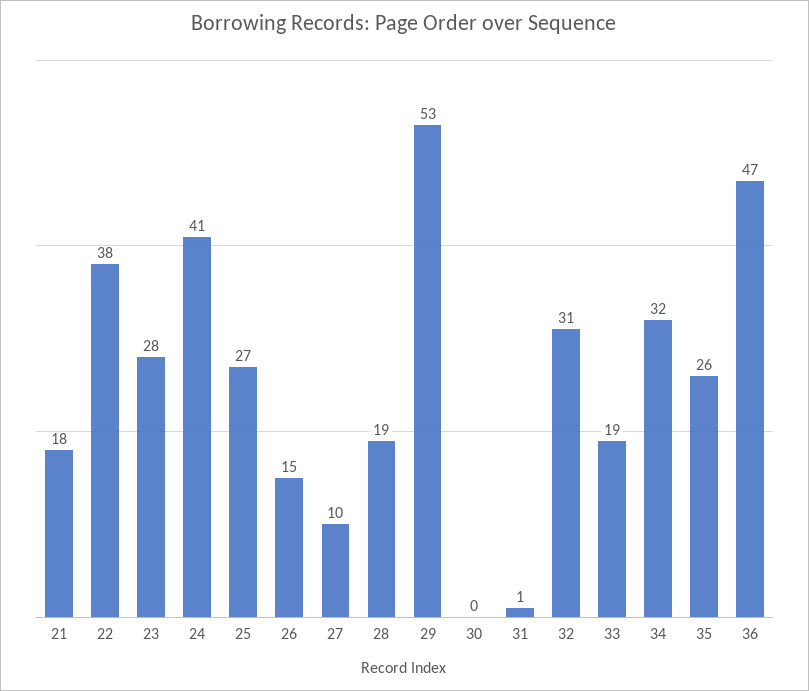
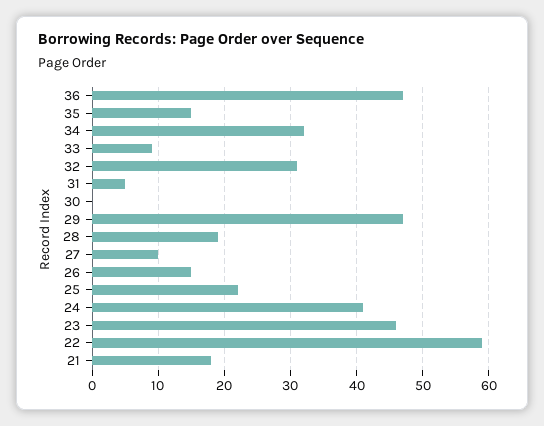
  {
    "21": 18,
-   "22": 38,
+   "22": 59,
-   "23": 28,
+   "23": 46,
    "24": 41,
-   "25": 27,
+   "25": 22,
    "26": 15,
    "27": 10,
    "28": 19,
-   "29": 53,
+   "29": 47,
    "30": 0,
-   "31": 1,
+   "31": 5,
    "32": 31,
-   "33": 19,
+   "33": 9,
    "34": 32,
-   "35": 26,
+   "35": 15,
    "36": 47
  }

